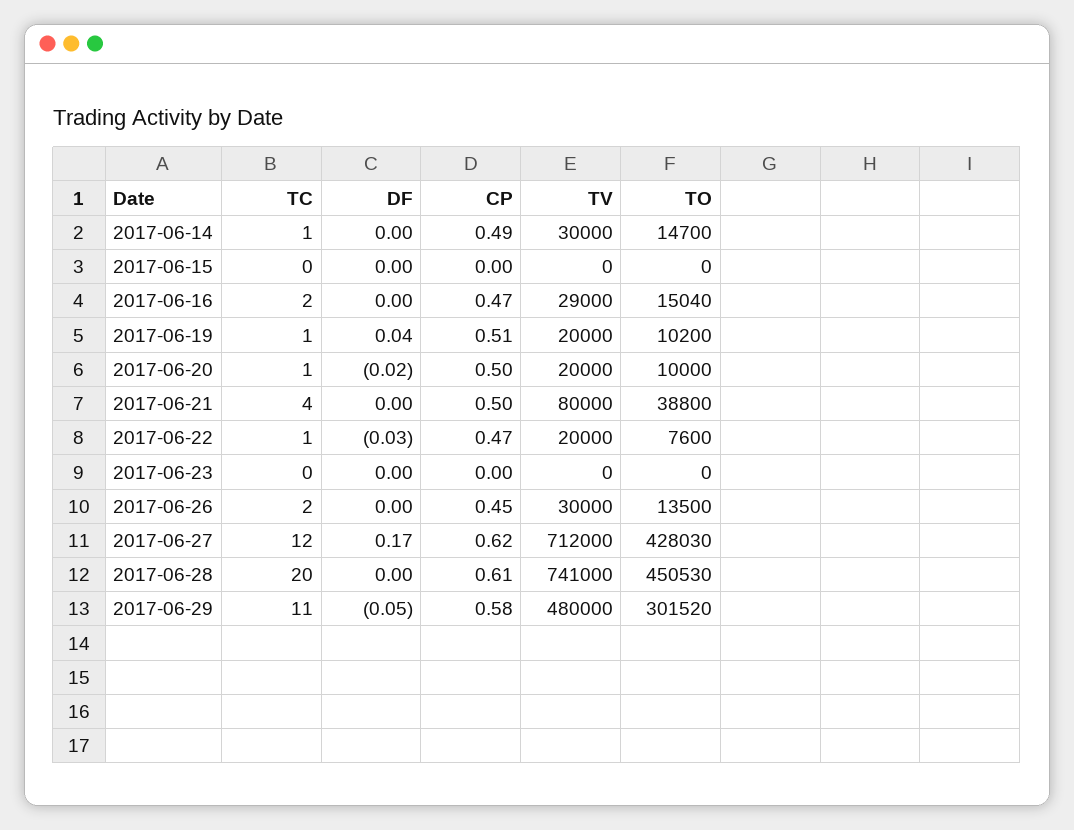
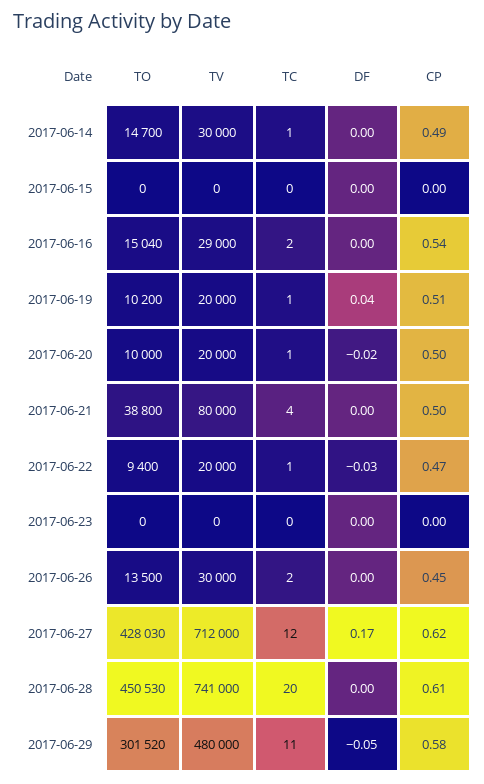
  {
    "TC": {
      "2017-06-14": 1,
      "2017-06-15": 0,
      "2017-06-16": 2,
      "2017-06-19": 1,
      "2017-06-20": 1,
      "2017-06-21": 4,
      "2017-06-22": 1,
      "2017-06-23": 0,
      "2017-06-26": 2,
      "2017-06-27": 12,
      "2017-06-28": 20,
      "2017-06-29": 11
    },
    "DF": {
      "2017-06-14": 0,
      "2017-06-15": 0,
      "2017-06-16": 0,
      "2017-06-19": 0.04,
      "2017-06-20": -0.02,
      "2017-06-21": 0,
      "2017-06-22": -0.03,
      "2017-06-23": 0,
      "2017-06-26": 0,
      "2017-06-27": 0.17,
      "2017-06-28": 0,
      "2017-06-29": -0.05
    },
    "CP": {
      "2017-06-14": 0.49,
      "2017-06-15": 0,
-     "2017-06-16": 0.47,
+     "2017-06-16": 0.54,
      "2017-06-19": 0.51,
      "2017-06-20": 0.5,
      "2017-06-21": 0.5,
      "2017-06-22": 0.47,
      "2017-06-23": 0,
      "2017-06-26": 0.45,
      "2017-06-27": 0.62,
      "2017-06-28": 0.61,
      "2017-06-29": 0.58
    },
    "TV": {
      "2017-06-14": 30000,
      "2017-06-15": 0,
      "2017-06-16": 29000,
      "2017-06-19": 20000,
      "2017-06-20": 20000,
      "2017-06-21": 80000,
      "2017-06-22": 20000,
      "2017-06-23": 0,
      "2017-06-26": 30000,
      "2017-06-27": 712000,
      "2017-06-28": 741000,
      "2017-06-29": 480000
    },
    "TO": {
      "2017-06-14": 14700,
      "2017-06-15": 0,
      "2017-06-16": 15040,
      "2017-06-19": 10200,
      "2017-06-20": 10000,
      "2017-06-21": 38800,
-     "2017-06-22": 7600,
+     "2017-06-22": 9400,
      "2017-06-23": 0,
      "2017-06-26": 13500,
      "2017-06-27": 428030,
      "2017-06-28": 450530,
      "2017-06-29": 301520
    }
  }

